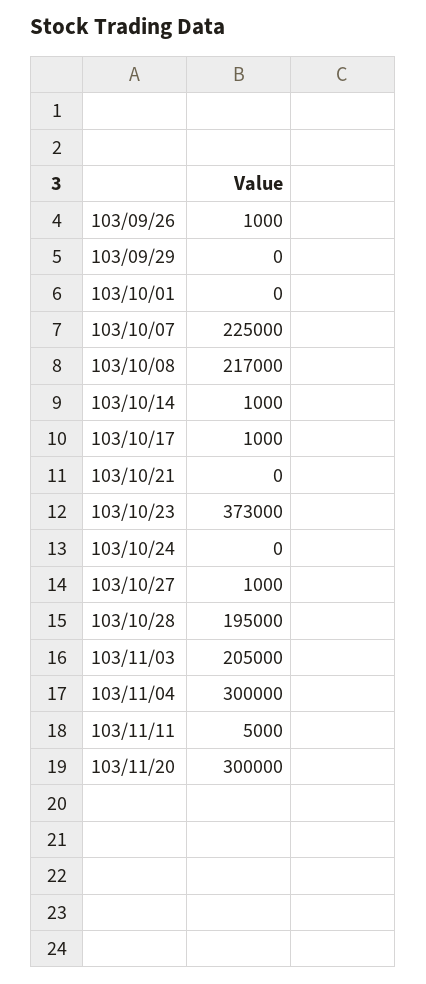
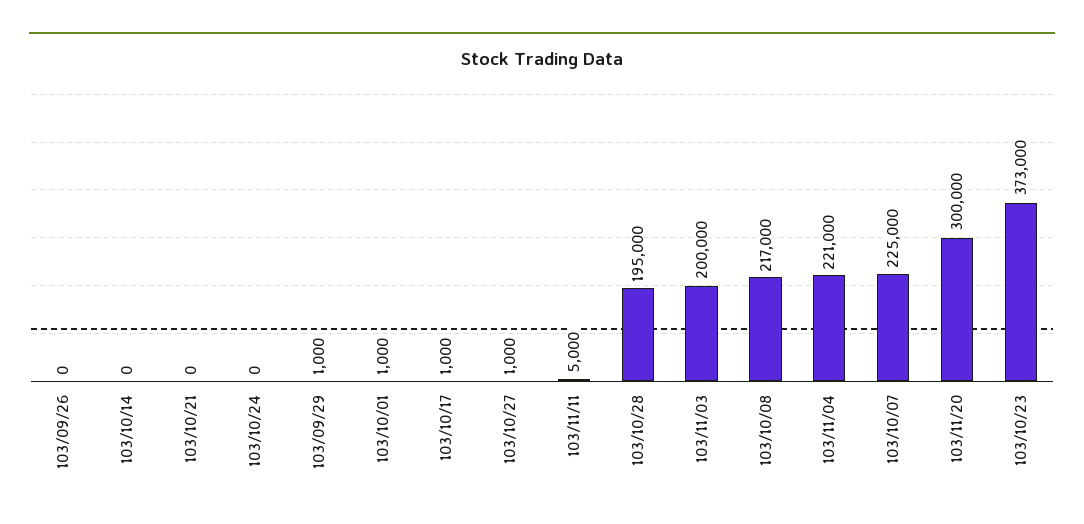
  {
-   "103/09/26": 1000,
+   "103/09/26": 0,
-   "103/09/29": 0,
+   "103/09/29": 1000,
-   "103/10/01": 0,
+   "103/10/01": 1000,
    "103/10/07": 225000,
    "103/10/08": 217000,
-   "103/10/14": 1000,
+   "103/10/14": 0,
    "103/10/17": 1000,
    "103/10/21": 0,
    "103/10/23": 373000,
    "103/10/24": 0,
    "103/10/27": 1000,
    "103/10/28": 195000,
-   "103/11/03": 205000,
+   "103/11/03": 200000,
-   "103/11/04": 300000,
+   "103/11/04": 221000,
    "103/11/11": 5000,
    "103/11/20": 300000
  }

